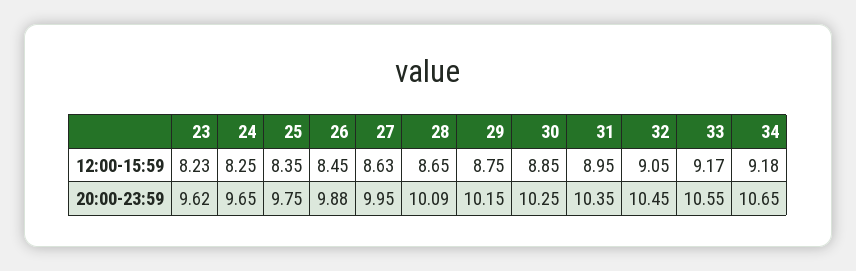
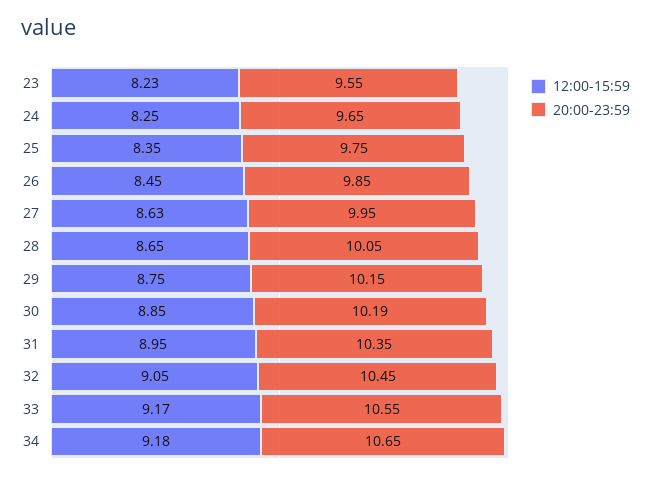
  {
    "12:00-15:59": {
      "23": 8.23,
      "24": 8.25,
      "25": 8.35,
      "26": 8.45,
      "27": 8.63,
      "28": 8.65,
      "29": 8.75,
      "30": 8.85,
      "31": 8.95,
      "32": 9.05,
      "33": 9.17,
      "34": 9.18
    },
    "20:00-23:59": {
-     "23": 9.62,
+     "23": 9.55,
      "24": 9.65,
      "25": 9.75,
-     "26": 9.88,
+     "26": 9.85,
      "27": 9.95,
-     "28": 10.09,
+     "28": 10.05,
      "29": 10.15,
-     "30": 10.25,
+     "30": 10.19,
      "31": 10.35,
      "32": 10.45,
      "33": 10.55,
      "34": 10.65
    }
  }

